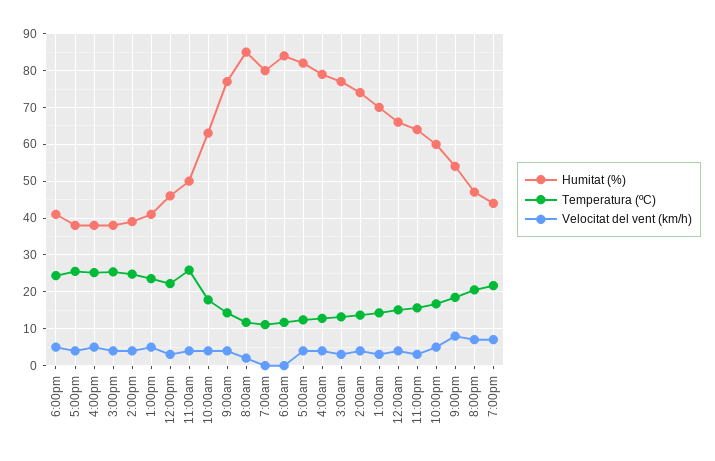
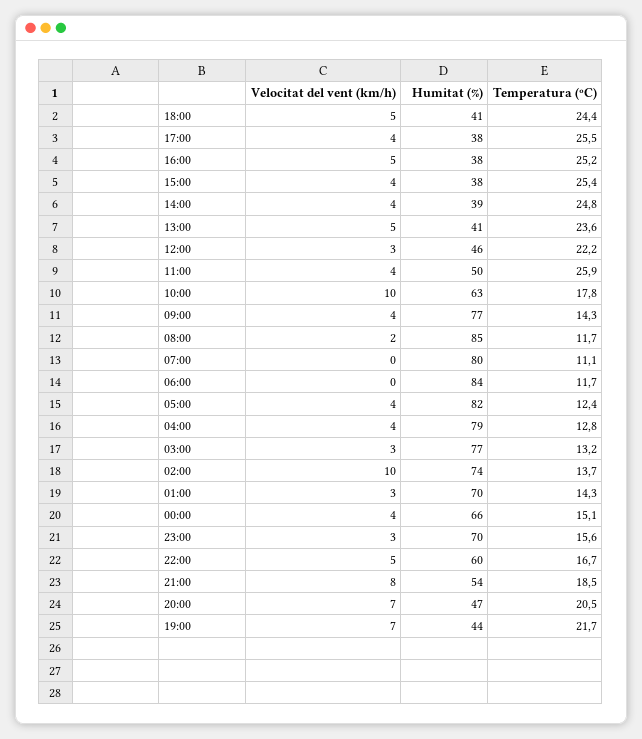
  {
    "Humitat (%)": {
      "6:00pm": 41,
      "5:00pm": 38,
      "4:00pm": 38,
      "3:00pm": 38,
      "2:00pm": 39,
      "1:00pm": 41,
      "12:00pm": 46,
      "11:00am": 50,
      "10:00am": 63,
      "9:00am": 77,
      "8:00am": 85,
      "7:00am": 80,
      "6:00am": 84,
      "5:00am": 82,
      "4:00am": 79,
      "3:00am": 77,
      "2:00am": 74,
      "1:00am": 70,
      "12:00am": 66,
-     "11:00pm": 64,
+     "11:00pm": 70,
      "10:00pm": 60,
      "9:00pm": 54,
      "8:00pm": 47,
      "7:00pm": 44
    },
    "Temperatura (ºC)": {
      "6:00pm": 24.4,
      "5:00pm": 25.5,
      "4:00pm": 25.2,
      "3:00pm": 25.4,
      "2:00pm": 24.8,
      "1:00pm": 23.6,
      "12:00pm": 22.2,
      "11:00am": 25.9,
      "10:00am": 17.8,
      "9:00am": 14.3,
      "8:00am": 11.7,
      "7:00am": 11.1,
      "6:00am": 11.7,
      "5:00am": 12.4,
      "4:00am": 12.8,
      "3:00am": 13.2,
      "2:00am": 13.7,
      "1:00am": 14.3,
      "12:00am": 15.1,
      "11:00pm": 15.6,
      "10:00pm": 16.7,
      "9:00pm": 18.5,
      "8:00pm": 20.5,
      "7:00pm": 21.7
    },
    "Velocitat del vent (km/h)": {
      "6:00pm": 5,
      "5:00pm": 4,
      "4:00pm": 5,
      "3:00pm": 4,
      "2:00pm": 4,
      "1:00pm": 5,
      "12:00pm": 3,
      "11:00am": 4,
-     "10:00am": 4,
+     "10:00am": 10,
      "9:00am": 4,
      "8:00am": 2,
      "7:00am": 0,
      "6:00am": 0,
      "5:00am": 4,
      "4:00am": 4,
      "3:00am": 3,
-     "2:00am": 4,
+     "2:00am": 10,
      "1:00am": 3,
      "12:00am": 4,
      "11:00pm": 3,
      "10:00pm": 5,
      "9:00pm": 8,
      "8:00pm": 7,
      "7:00pm": 7
    }
  }

